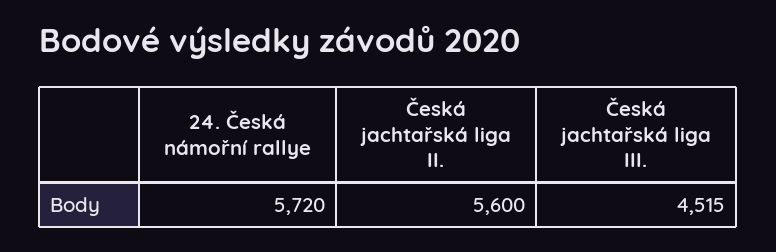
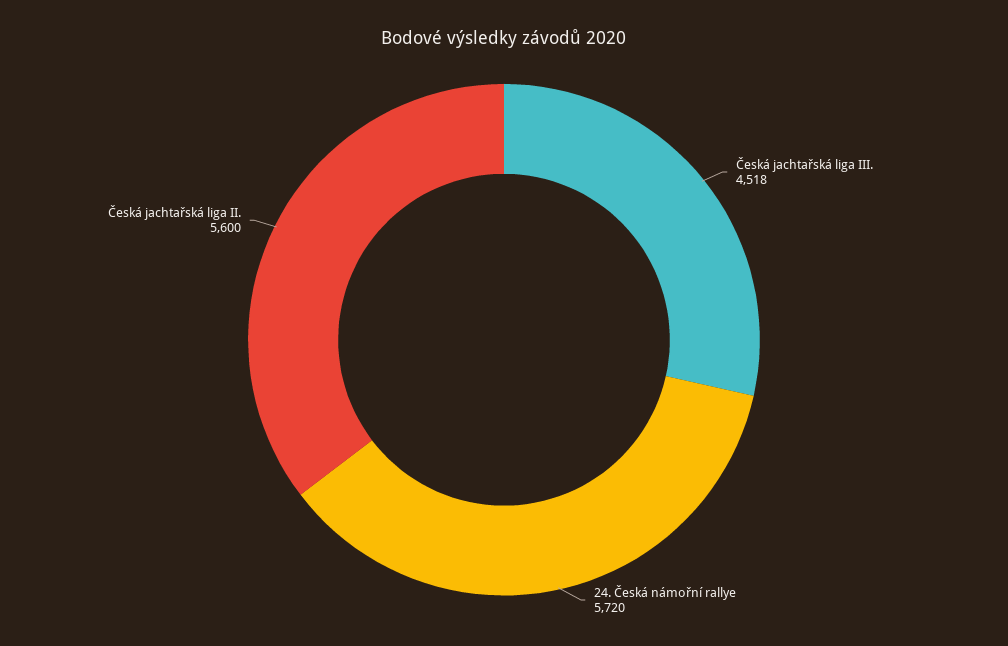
  {
    "24. Česká námořní rallye": 5720,
    "Česká jachtařská liga II.": 5600,
-   "Česká jachtařská liga III.": 4515
+   "Česká jachtařská liga III.": 4518
  }

